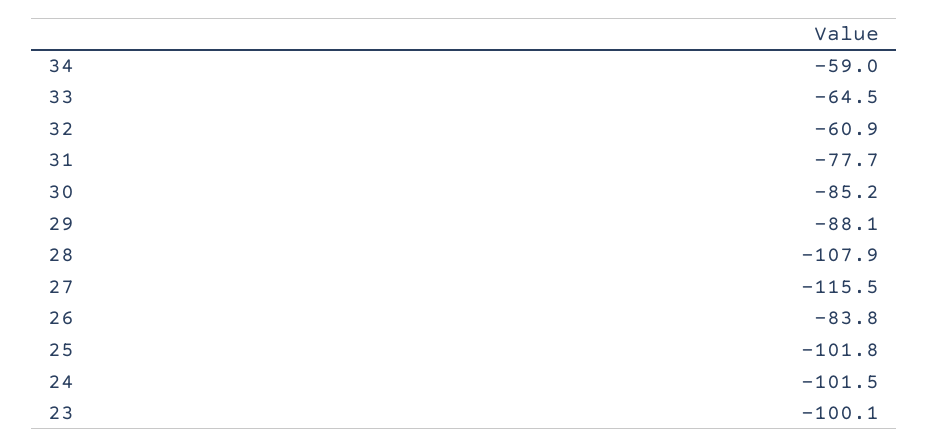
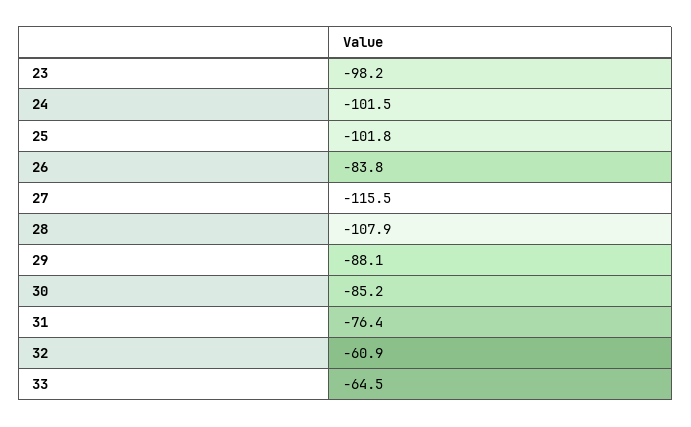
  {
-   "34": -59,
    "33": -64.5,
    "32": -60.9,
-   "31": -77.7,
+   "31": -76.4,
    "30": -85.2,
    "29": -88.1,
    "28": -107.9,
    "27": -115.5,
    "26": -83.8,
    "25": -101.8,
    "24": -101.5,
-   "23": -100.1
+   "23": -98.2
  }

